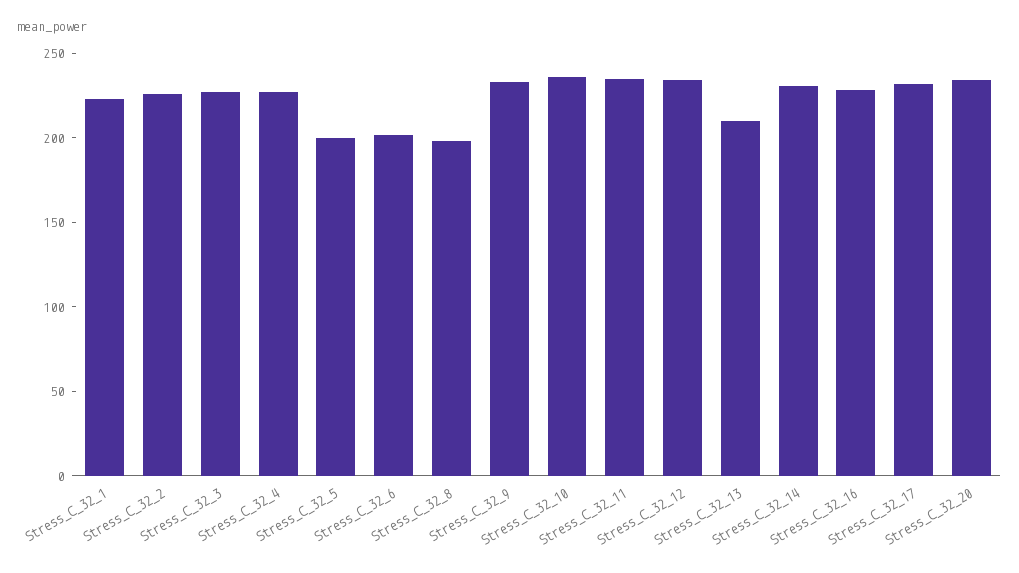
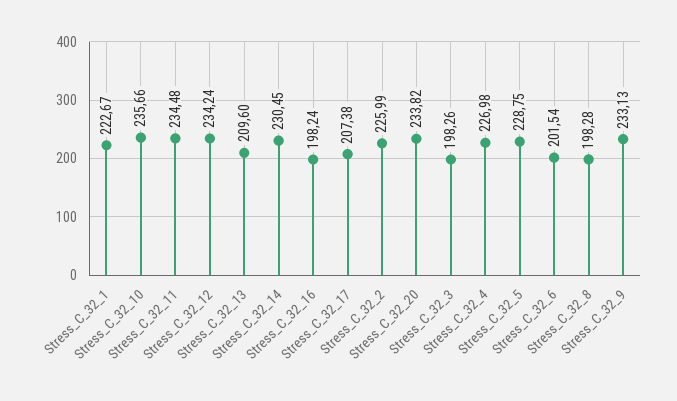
  {
    "Stress_C_32_1": 222.67,
    "Stress_C_32_2": 225.99,
-   "Stress_C_32_3": 230,
+   "Stress_C_32_3": 198.26,
    "Stress_C_32_4": 226.98,
-   "Stress_C_32_5": 200,
+   "Stress_C_32_5": 228.75,
    "Stress_C_32_6": 201.54,
    "Stress_C_32_8": 198.28,
    "Stress_C_32_9": 233.13,
    "Stress_C_32_10": 235.66,
    "Stress_C_32_11": 234.48,
    "Stress_C_32_12": 234.24,
    "Stress_C_32_13": 209.6,
    "Stress_C_32_14": 230.45,
-   "Stress_C_32_16": 230,
+   "Stress_C_32_16": 198.24,
-   "Stress_C_32_17": 230,
+   "Stress_C_32_17": 207.38,
    "Stress_C_32_20": 233.82
  }

